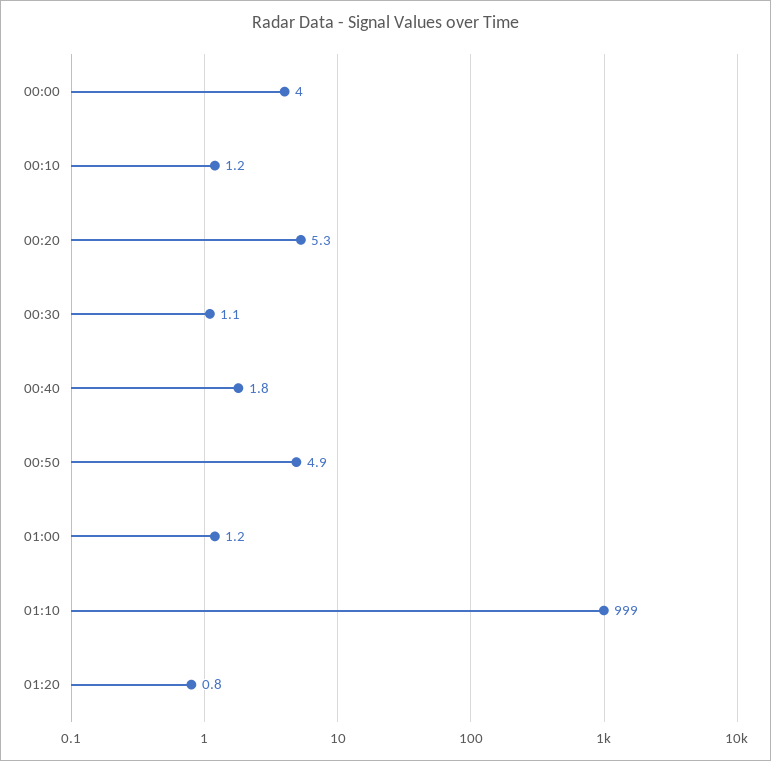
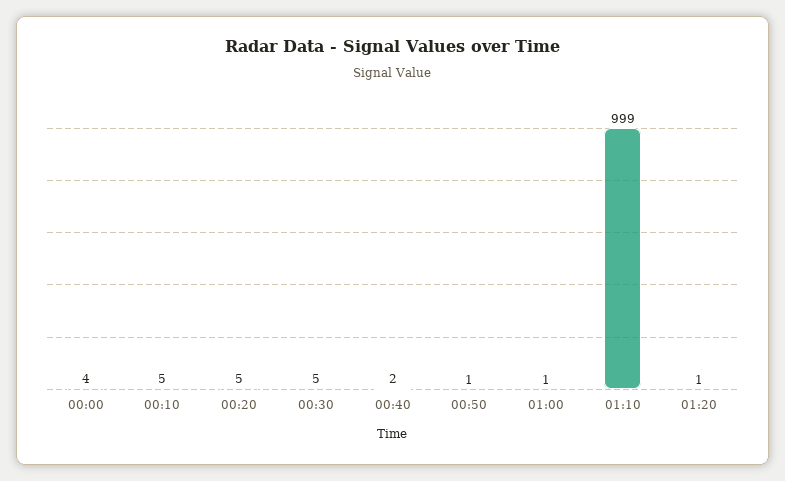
  {
    "00:00": 4,
-   "00:10": 1.2,
+   "00:10": 5,
    "00:20": 5.3,
-   "00:30": 1.1,
+   "00:30": 5,
    "00:40": 1.8,
-   "00:50": 4.9,
+   "00:50": 1,
    "01:00": 1.2,
    "01:10": 999,
    "01:20": 0.8
  }

